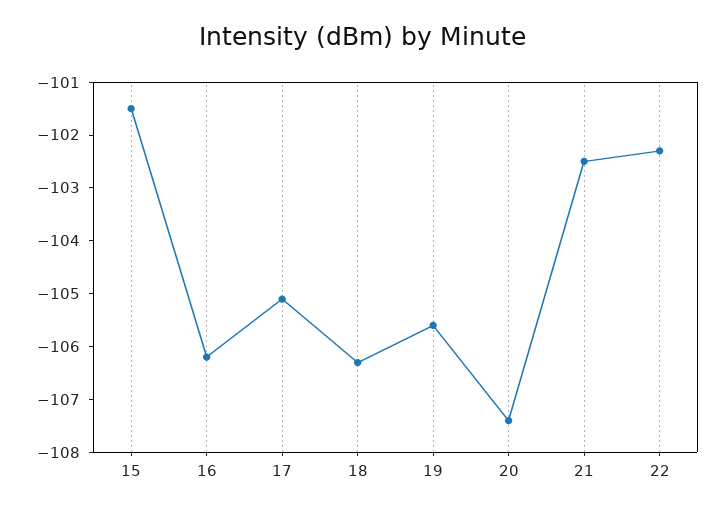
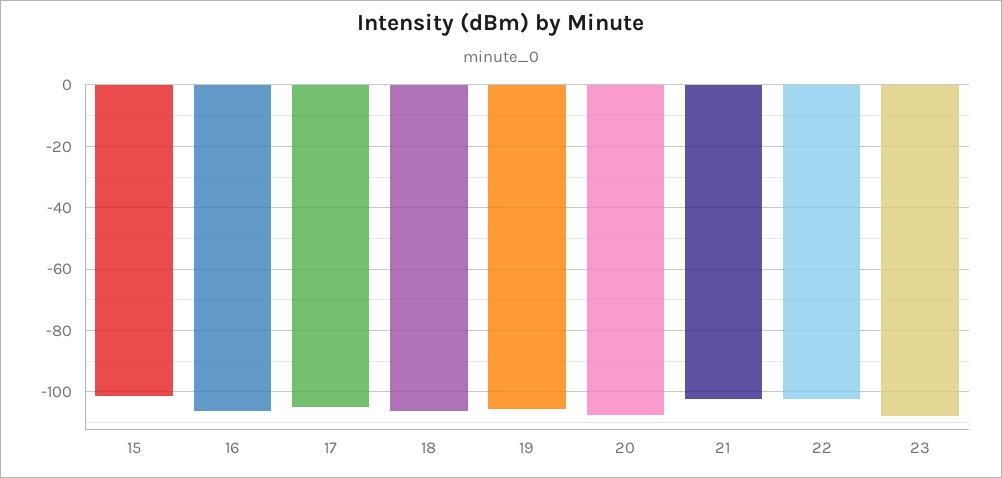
  {
    "15": -101.5,
    "16": -106,
    "17": -105,
    "18": -106.5,
    "19": -105.5,
    "20": -107.5,
    "21": -102.5,
-   "22": -102.5
+   "22": -102.5,
+   "23": -108
  }

